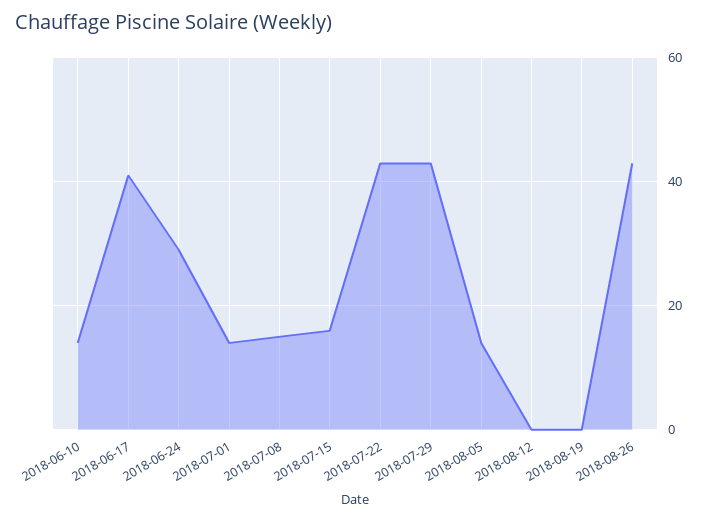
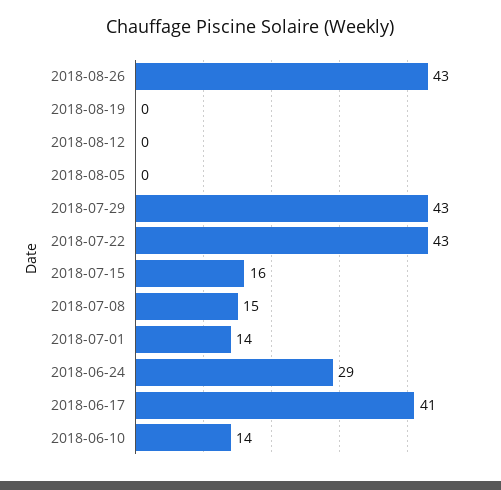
  {
    "2018-06-10": 14,
    "2018-06-17": 41,
    "2018-06-24": 29,
    "2018-07-01": 14,
    "2018-07-08": 15,
    "2018-07-15": 16,
    "2018-07-22": 43,
    "2018-07-29": 43,
-   "2018-08-05": 15,
+   "2018-08-05": 0,
    "2018-08-12": 0,
    "2018-08-19": 0,
    "2018-08-26": 43
  }

